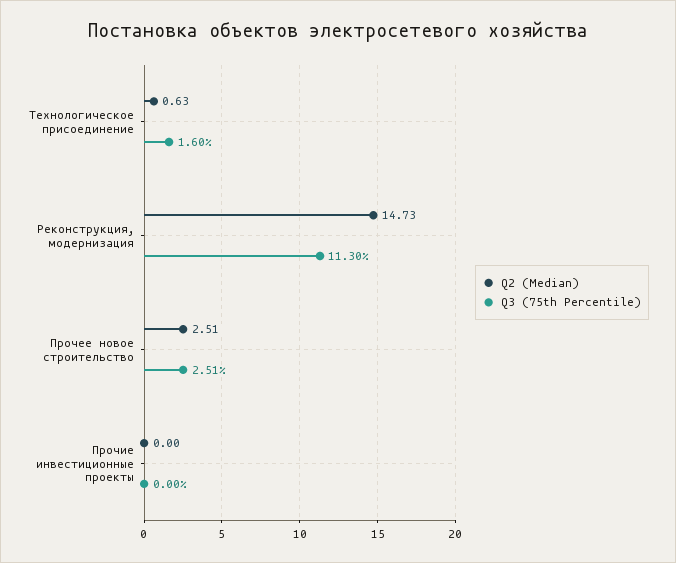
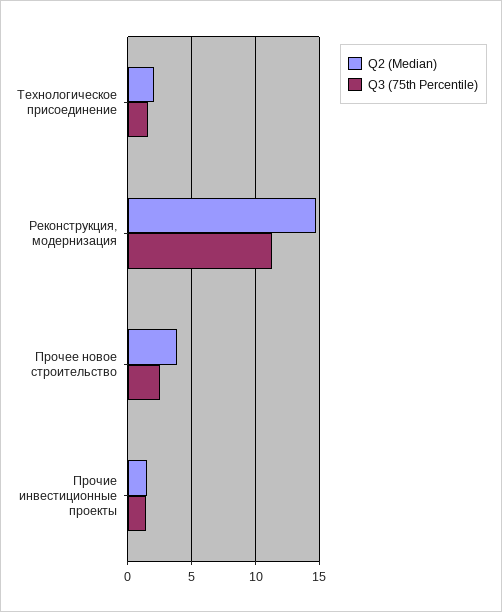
  {
    "Q2 (Median)": {
-     "Технологическое присоединение": 0.63,
+     "Технологическое присоединение": 2,
      "Реконструкция, модернизация": 14.73,
-     "Прочее новое строительство": 2.51,
+     "Прочее новое строительство": 4,
-     "Прочие инвестиционные проекты": 0
+     "Прочие инвестиционные проекты": 1.5
    },
    "Q3 (75th Percentile)": {
      "Технологическое присоединение": 1.6,
      "Реконструкция, модернизация": 11.3,
      "Прочее новое строительство": 2.51,
-     "Прочие инвестиционные проекты": 0
+     "Прочие инвестиционные проекты": 1.5
    }
  }

